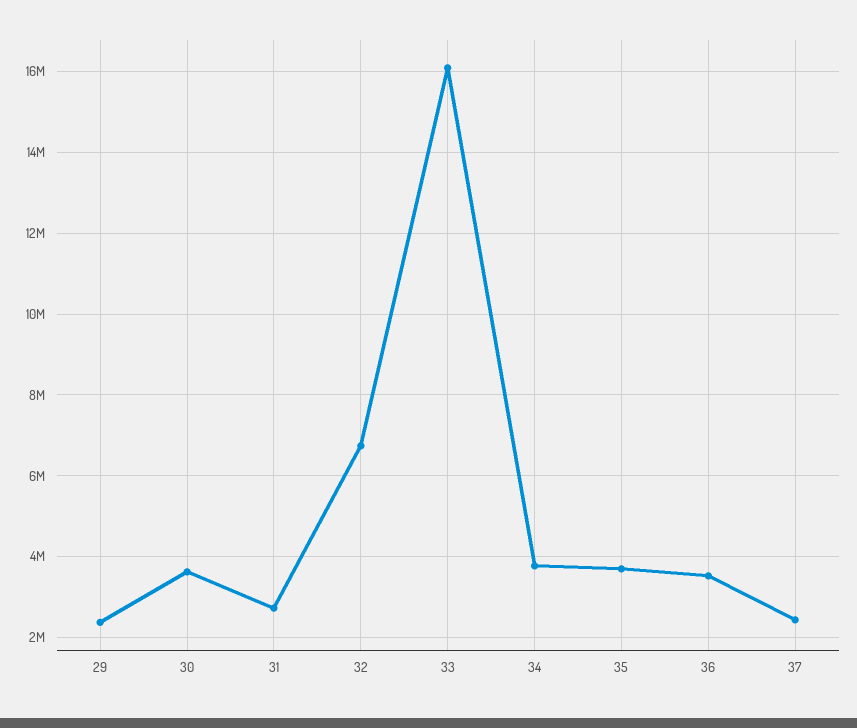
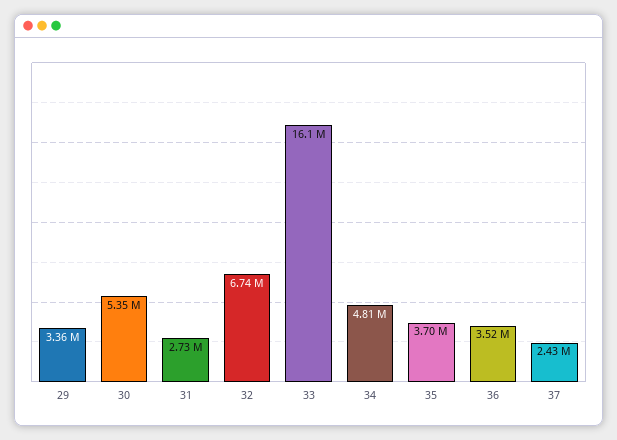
  {
-   "29": 2400000,
+   "29": 3360000,
-   "30": 3600000,
+   "30": 5350000,
    "31": 2730000,
    "32": 6740000,
    "33": 16100000,
-   "34": 3800000,
+   "34": 4810000,
    "35": 3700000,
    "36": 3520000,
    "37": 2430000
  }

